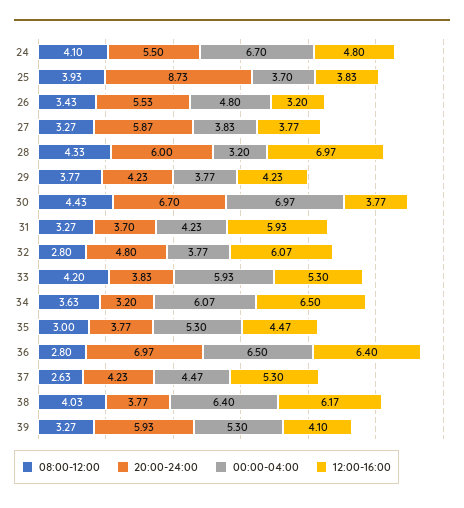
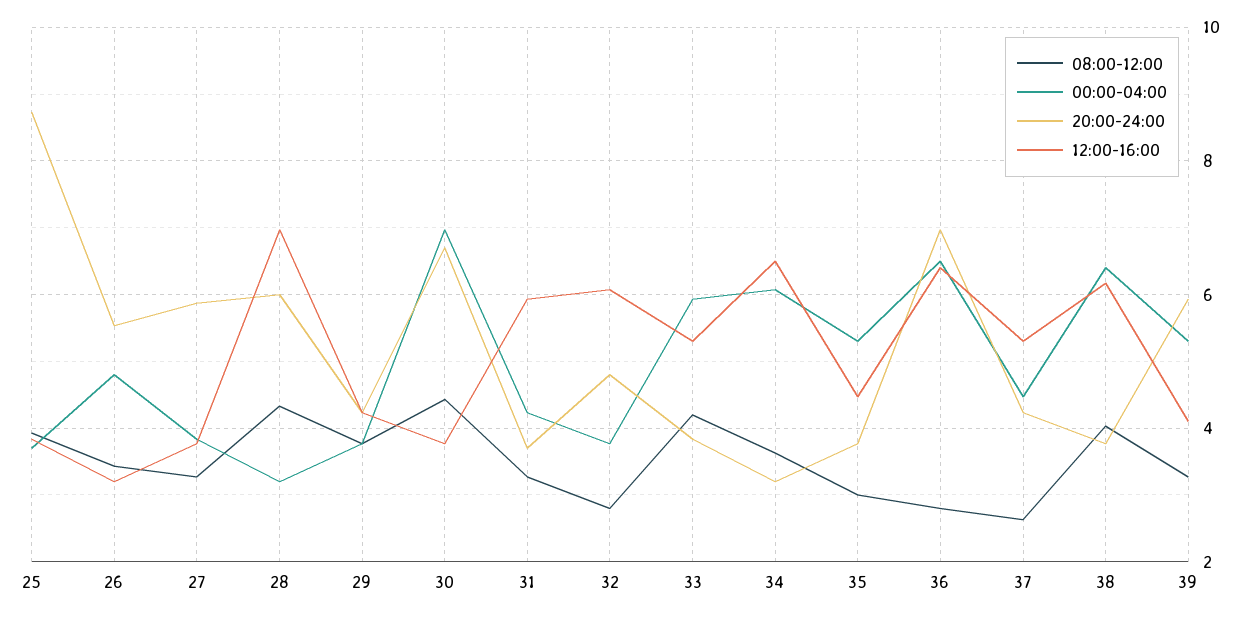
  {
    "08:00-12:00": {
-     "24": 4.1,
      "25": 3.93,
      "26": 3.43,
      "27": 3.27,
      "28": 4.33,
      "29": 3.77,
      "30": 4.43,
      "31": 3.27,
      "32": 2.8,
      "33": 4.2,
      "34": 3.63,
      "35": 3,
      "36": 2.8,
      "37": 2.63,
      "38": 4.03,
      "39": 3.27
    },
    "20:00-24:00": {
-     "24": 5.5,
      "25": 8.73,
      "26": 5.53,
      "27": 5.87,
      "28": 6,
      "29": 4.23,
      "30": 6.7,
      "31": 3.7,
      "32": 4.8,
      "33": 3.83,
      "34": 3.2,
      "35": 3.77,
      "36": 6.97,
      "37": 4.23,
      "38": 3.77,
      "39": 5.93
    },
    "00:00-04:00": {
-     "24": 6.7,
      "25": 3.7,
      "26": 4.8,
      "27": 3.83,
      "28": 3.2,
      "29": 3.77,
      "30": 6.97,
      "31": 4.23,
      "32": 3.77,
      "33": 5.93,
      "34": 6.07,
      "35": 5.3,
      "36": 6.5,
      "37": 4.47,
      "38": 6.4,
      "39": 5.3
    },
    "12:00-16:00": {
-     "24": 4.8,
      "25": 3.83,
      "26": 3.2,
      "27": 3.77,
      "28": 6.97,
      "29": 4.23,
      "30": 3.77,
      "31": 5.93,
      "32": 6.07,
      "33": 5.3,
      "34": 6.5,
      "35": 4.47,
      "36": 6.4,
      "37": 5.3,
      "38": 6.17,
      "39": 4.1
    }
  }

